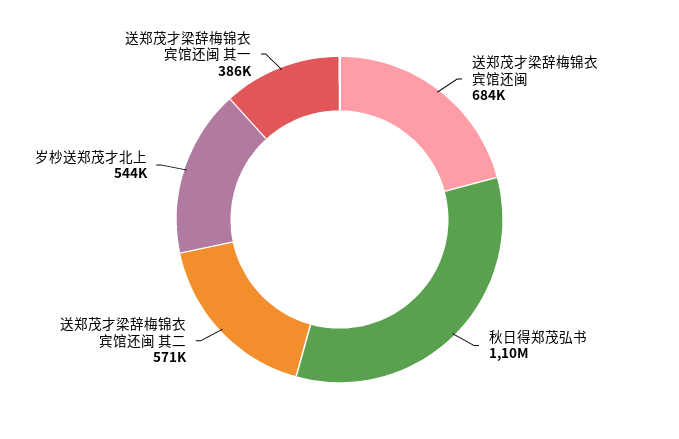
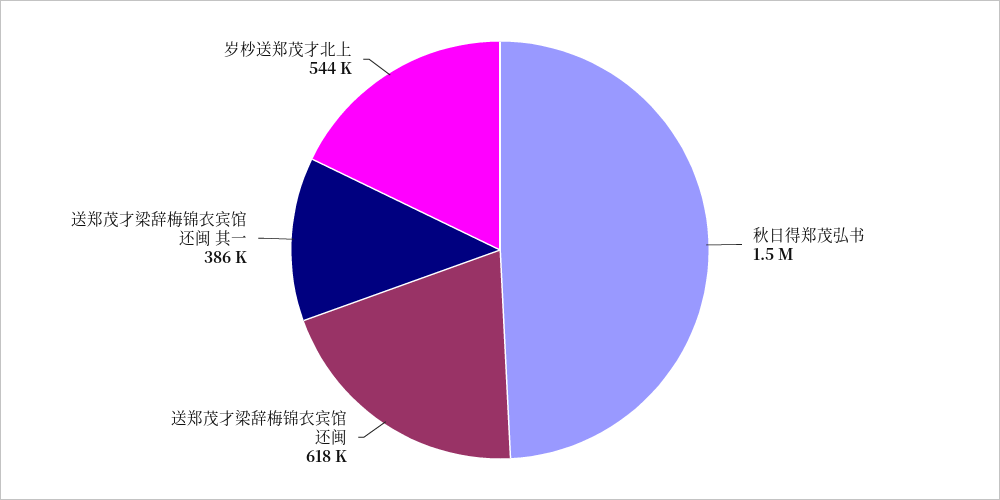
  {
-   "送郑茂才梁辞梅锦衣宾馆还闽": 684000,
+   "送郑茂才梁辞梅锦衣宾馆还闽": 618000,
-   "秋日得郑茂弘书": 1100000,
+   "秋日得郑茂弘书": 1500000,
-   "送郑茂才梁辞梅锦衣宾馆还闽 其二": 571000,
    "岁杪送郑茂才北上": 544000,
    "送郑茂才梁辞梅锦衣宾馆还闽 其一": 386000
  }

